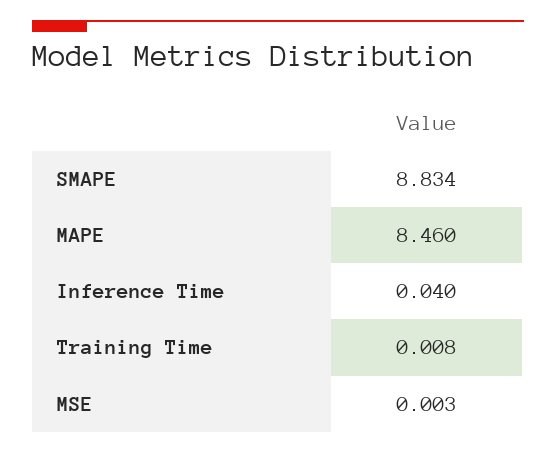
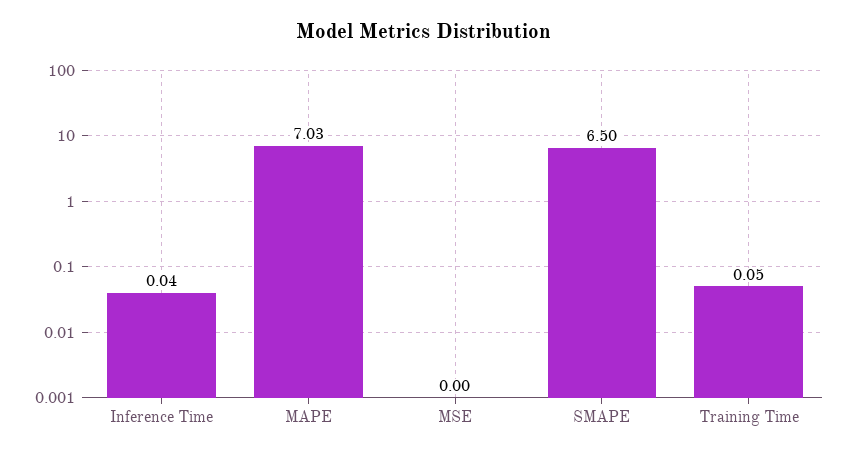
  {
-   "SMAPE": 8.834,
+   "SMAPE": 6.5,
-   "MAPE": 8.46,
+   "MAPE": 7.03,
    "Inference Time": 0.04,
-   "Training Time": 0.008,
+   "Training Time": 0.05,
    "MSE": 0.003
  }

